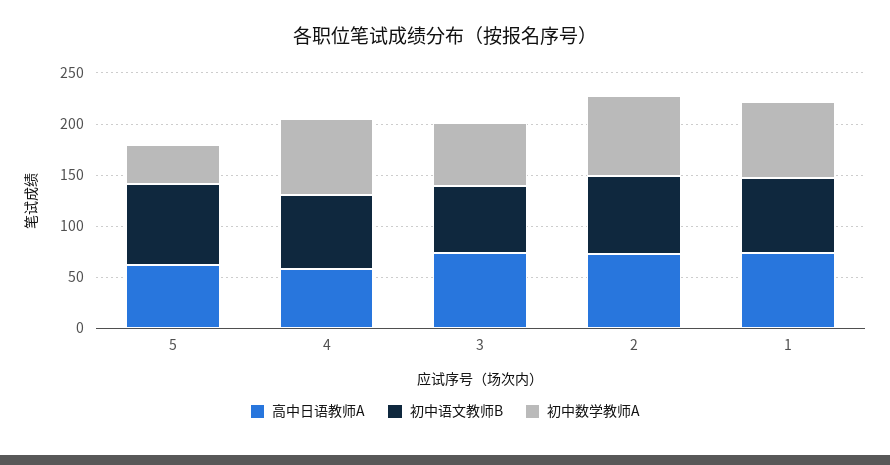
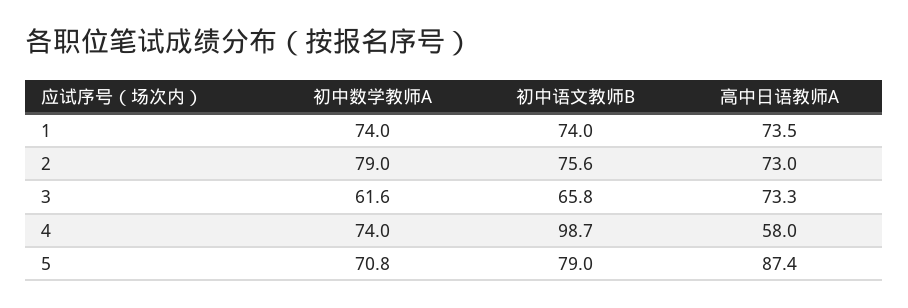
  {
    "高中日语教师A": {
-     "5": 60,
+     "5": 87.4,
      "4": 58,
      "3": 73.3,
      "2": 73,
      "1": 73.5
    },
    "初中语文教师B": {
      "5": 79,
-     "4": 70,
+     "4": 98.7,
      "3": 65.8,
      "2": 75.6,
      "1": 74
    },
    "初中数学教师A": {
-     "5": 40,
+     "5": 70.8,
      "4": 74,
      "3": 61.6,
      "2": 79,
      "1": 74
    }
  }

